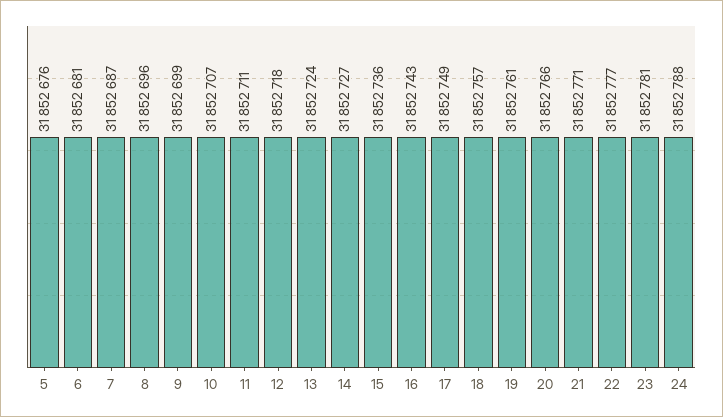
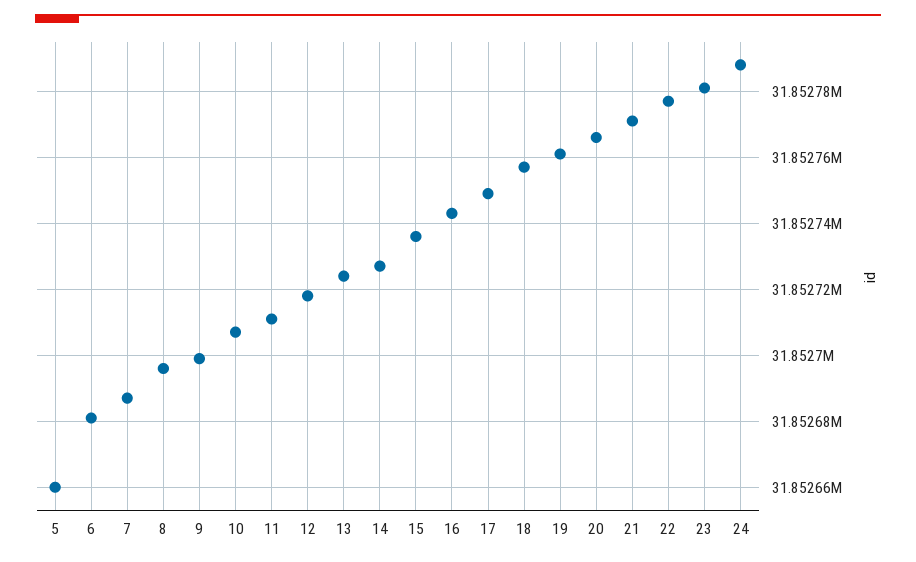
  {
-   "5": 31852676,
+   "5": 31852660,
    "6": 31852681,
    "7": 31852687,
    "8": 31852696,
    "9": 31852699,
    "10": 31852707,
    "11": 31852711,
    "12": 31852718,
    "13": 31852724,
    "14": 31852727,
    "15": 31852736,
    "16": 31852743,
    "17": 31852749,
    "18": 31852757,
    "19": 31852761,
    "20": 31852766,
    "21": 31852771,
    "22": 31852777,
    "23": 31852781,
    "24": 31852788
  }

